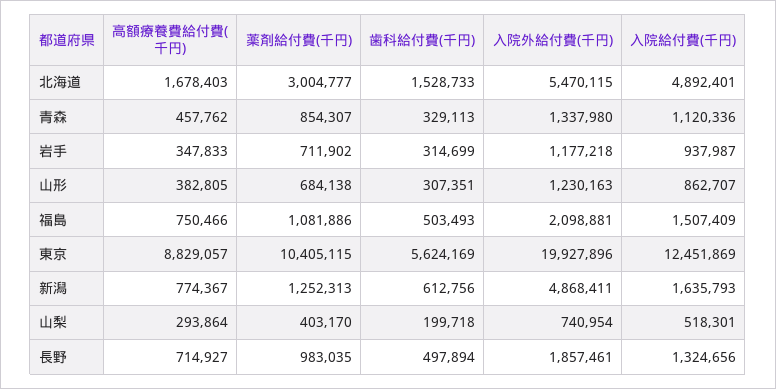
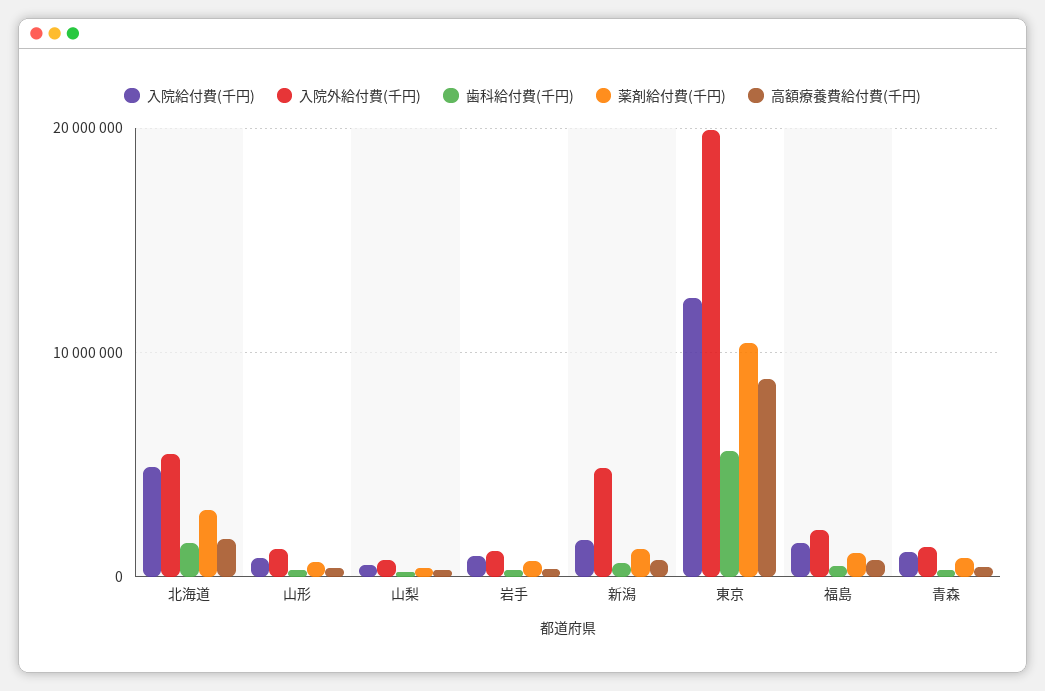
  {
    "高額療養費給付費(千円)": {
      "北海道": 1678403,
      "青森": 457762,
      "岩手": 347833,
      "山形": 382805,
      "福島": 750466,
      "東京": 8829057,
      "新潟": 774367,
-     "山梨": 293864,
+     "山梨": 293864
-     "長野": 714927
    },
    "薬剤給付費(千円)": {
      "北海道": 3004777,
      "青森": 854307,
      "岩手": 711902,
      "山形": 684138,
      "福島": 1081886,
      "東京": 10405115,
      "新潟": 1252313,
-     "山梨": 403170,
+     "山梨": 403170
-     "長野": 983035
    },
    "歯科給付費(千円)": {
      "北海道": 1528733,
      "青森": 329113,
      "岩手": 314699,
      "山形": 307351,
      "福島": 503493,
      "東京": 5624169,
      "新潟": 612756,
-     "山梨": 199718,
+     "山梨": 199718
-     "長野": 497894
    },
    "入院外給付費(千円)": {
      "北海道": 5470115,
      "青森": 1337980,
      "岩手": 1177218,
      "山形": 1230163,
      "福島": 2098881,
      "東京": 19927896,
      "新潟": 4868411,
-     "山梨": 740954,
+     "山梨": 740954
-     "長野": 1857461
    },
    "入院給付費(千円)": {
      "北海道": 4892401,
      "青森": 1120336,
      "岩手": 937987,
      "山形": 862707,
      "福島": 1507409,
      "東京": 12451869,
      "新潟": 1635793,
-     "山梨": 518301,
+     "山梨": 518301
-     "長野": 1324656
    }
  }

